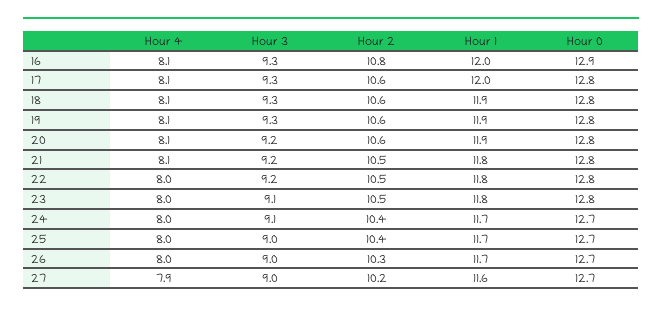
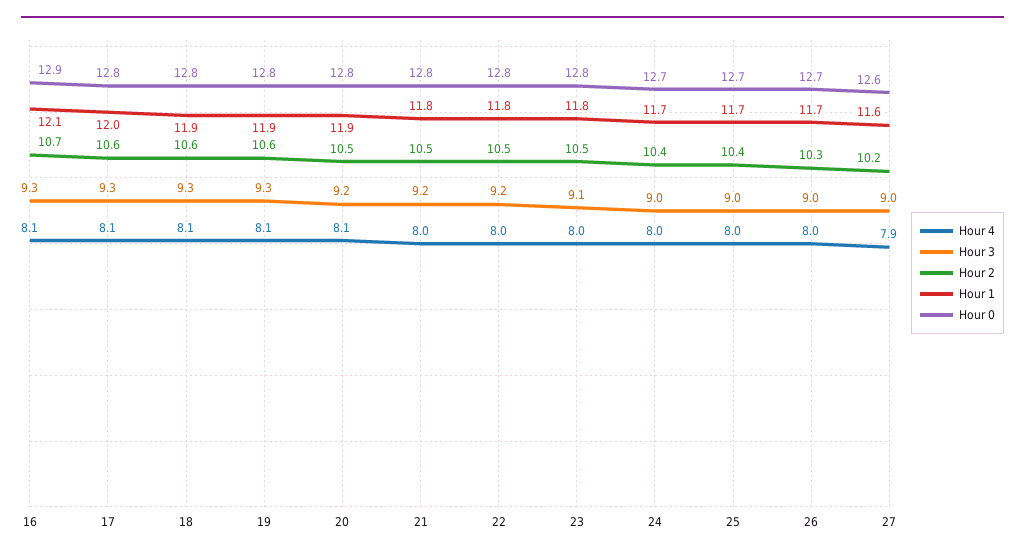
  {
    "Hour 4": {
      "16": 8.1,
      "17": 8.1,
      "18": 8.1,
      "19": 8.1,
      "20": 8.1,
-     "21": 8.1,
+     "21": 8,
      "22": 8,
      "23": 8,
      "24": 8,
      "25": 8,
      "26": 8,
      "27": 7.9
    },
    "Hour 3": {
      "16": 9.3,
      "17": 9.3,
      "18": 9.3,
      "19": 9.3,
      "20": 9.2,
      "21": 9.2,
      "22": 9.2,
      "23": 9.1,
-     "24": 9.1,
+     "24": 9,
      "25": 9,
      "26": 9,
      "27": 9
    },
    "Hour 2": {
-     "16": 10.8,
+     "16": 10.7,
      "17": 10.6,
      "18": 10.6,
      "19": 10.6,
-     "20": 10.6,
+     "20": 10.5,
      "21": 10.5,
      "22": 10.5,
      "23": 10.5,
      "24": 10.4,
      "25": 10.4,
      "26": 10.3,
      "27": 10.2
    },
    "Hour 1": {
-     "16": 12,
+     "16": 12.1,
      "17": 12,
      "18": 11.9,
      "19": 11.9,
      "20": 11.9,
      "21": 11.8,
      "22": 11.8,
      "23": 11.8,
      "24": 11.7,
      "25": 11.7,
      "26": 11.7,
      "27": 11.6
    },
    "Hour 0": {
      "16": 12.9,
      "17": 12.8,
      "18": 12.8,
      "19": 12.8,
      "20": 12.8,
      "21": 12.8,
      "22": 12.8,
      "23": 12.8,
      "24": 12.7,
      "25": 12.7,
      "26": 12.7,
-     "27": 12.7
+     "27": 12.6
    }
  }

